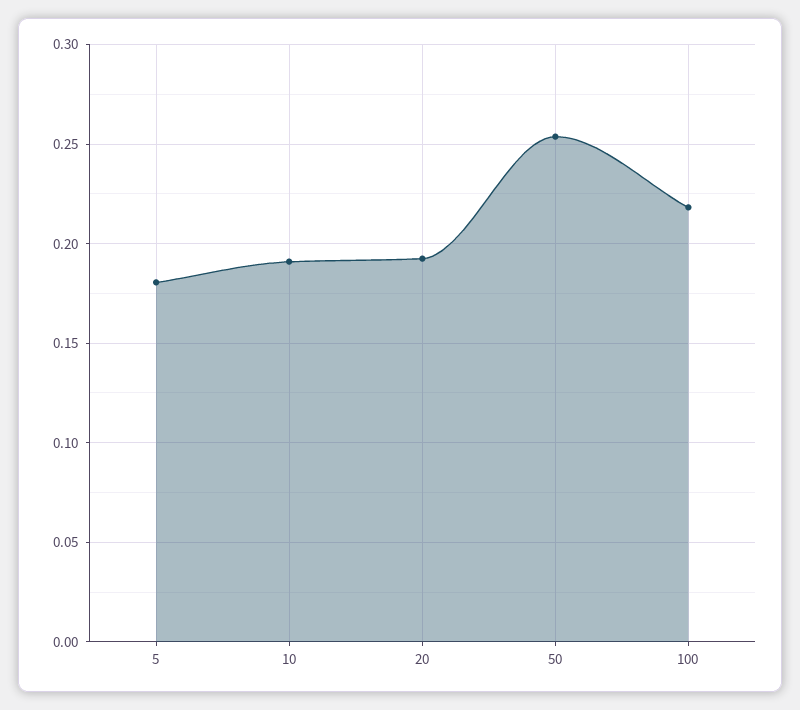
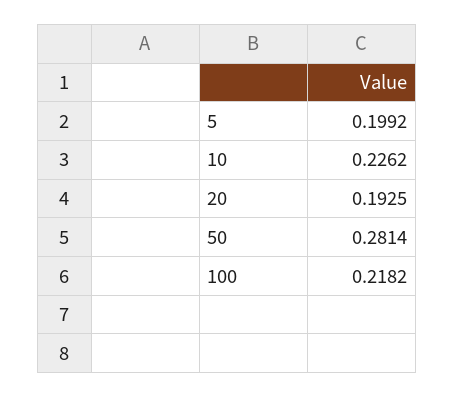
  {
-   "5": 0.18,
+   "5": 0.1992,
-   "10": 0.19,
+   "10": 0.2262,
    "20": 0.1925,
-   "50": 0.255,
+   "50": 0.2814,
    "100": 0.2182
  }

